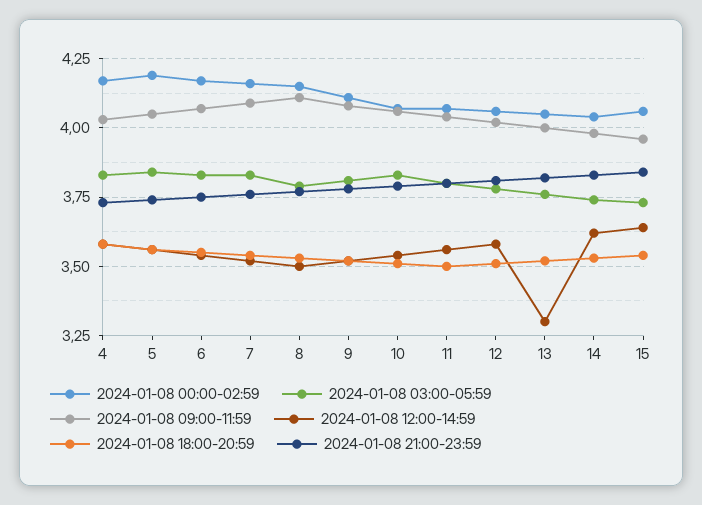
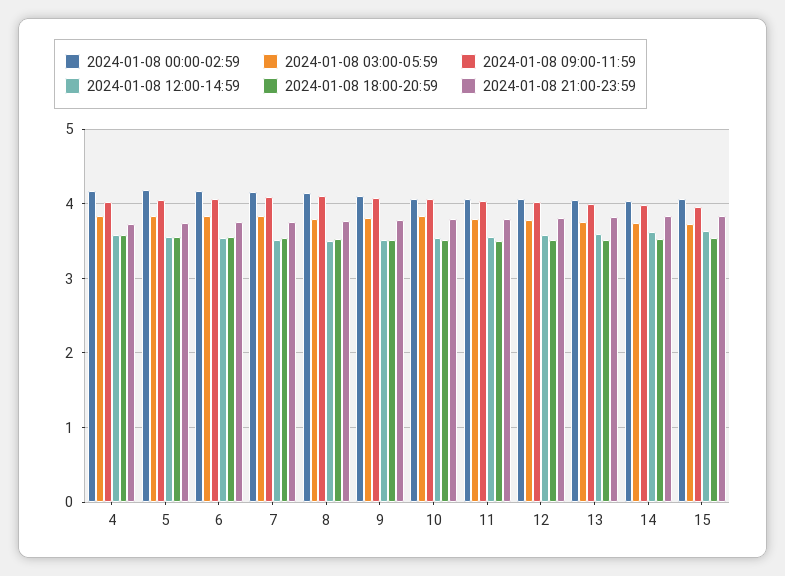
  {
    "2024-01-08 00:00-02:59": {
      "4": 4.15,
      "5": 4.2,
      "6": 4.15,
      "7": 4.15,
      "8": 4.15,
      "9": 4.1,
      "10": 4.05,
      "11": 4.05,
      "12": 4.05,
      "13": 4.05,
      "14": 4.05,
      "15": 4.05
    },
    "2024-01-08 03:00-05:59": {
      "4": 3.85,
      "5": 3.85,
      "6": 3.85,
      "7": 3.85,
      "8": 3.8,
      "9": 3.8,
      "10": 3.85,
      "11": 3.8,
      "12": 3.8,
      "13": 3.75,
      "14": 3.75,
      "15": 3.75
    },
    "2024-01-08 09:00-11:59": {
      "4": 4.05,
      "5": 4.05,
      "6": 4.05,
      "7": 4.1,
      "8": 4.1,
      "9": 4.1,
      "10": 4.05,
      "11": 4.05,
      "12": 4,
      "13": 4,
      "14": 4,
      "15": 3.95
    },
    "2024-01-08 12:00-14:59": {
      "4": 3.6,
      "5": 3.55,
      "6": 3.55,
      "7": 3.5,
      "8": 3.5,
      "9": 3.5,
      "10": 3.55,
      "11": 3.55,
      "12": 3.6,
-     "13": 3.3,
+     "13": 3.6,
      "14": 3.6,
      "15": 3.65
    },
    "2024-01-08 18:00-20:59": {
      "4": 3.6,
      "5": 3.55,
      "6": 3.55,
      "7": 3.55,
      "8": 3.55,
      "9": 3.5,
      "10": 3.5,
      "11": 3.5,
      "12": 3.5,
      "13": 3.5,
      "14": 3.55,
      "15": 3.55
    },
    "2024-01-08 21:00-23:59": {
      "4": 3.75,
      "5": 3.75,
      "6": 3.75,
      "7": 3.75,
      "8": 3.75,
      "9": 3.8,
      "10": 3.8,
      "11": 3.8,
      "12": 3.8,
      "13": 3.8,
      "14": 3.85,
      "15": 3.85
    }
  }

